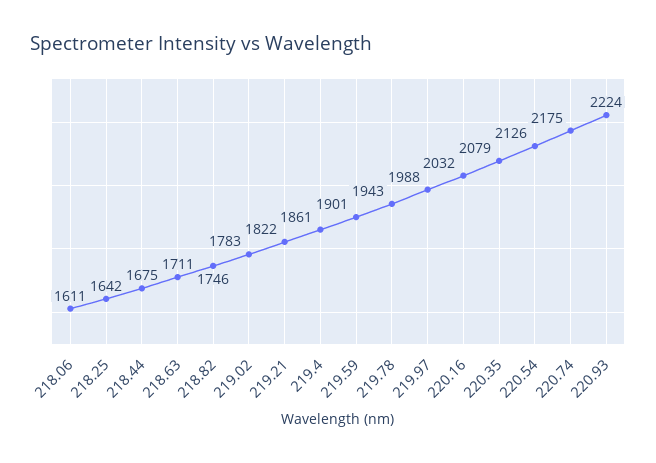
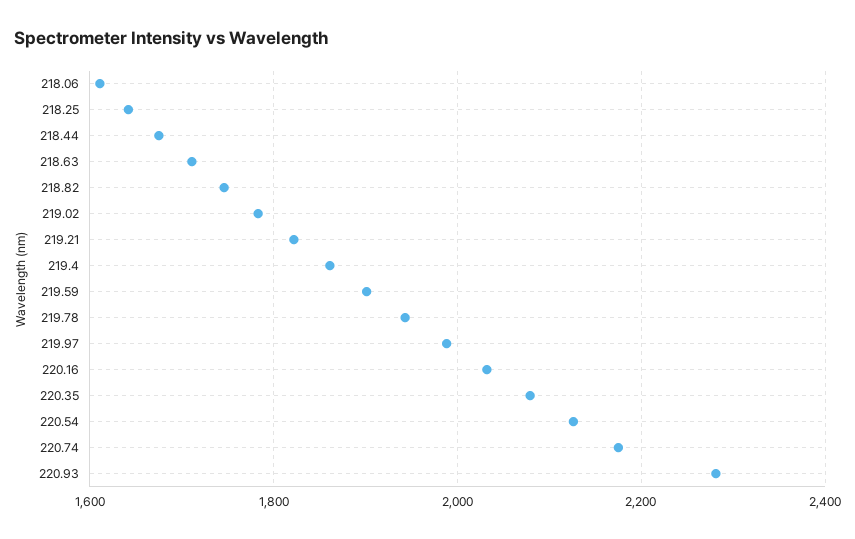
  {
    "218.06": 1611,
    "218.25": 1642,
    "218.44": 1675,
    "218.63": 1711,
    "218.82": 1746,
    "219.02": 1783,
    "219.21": 1822,
    "219.4": 1861,
    "219.59": 1901,
    "219.78": 1943,
    "219.97": 1988,
    "220.16": 2032,
    "220.35": 2079,
    "220.54": 2126,
    "220.74": 2175,
-   "220.93": 2224
+   "220.93": 2280
  }

